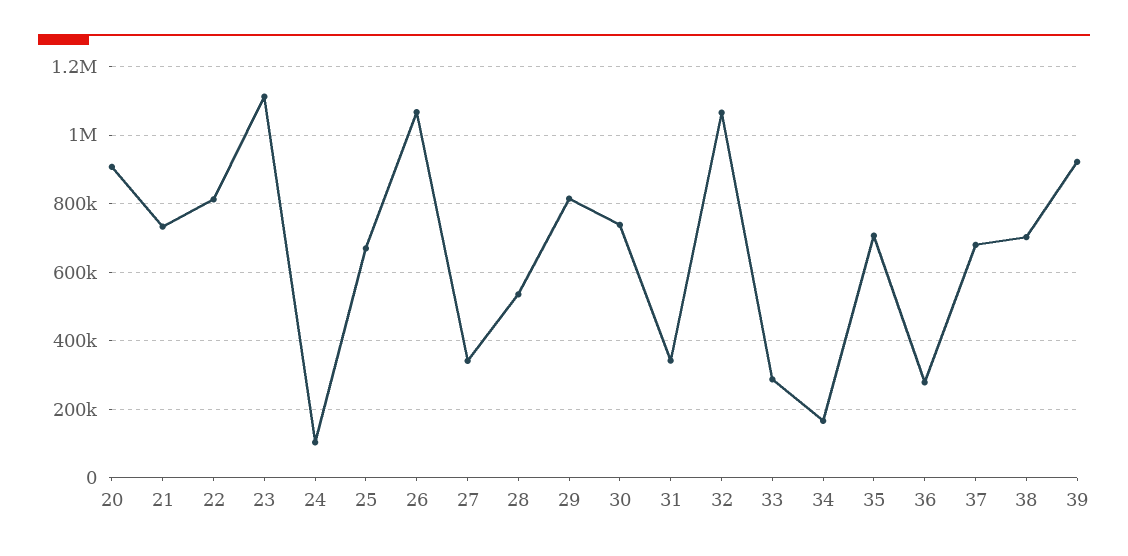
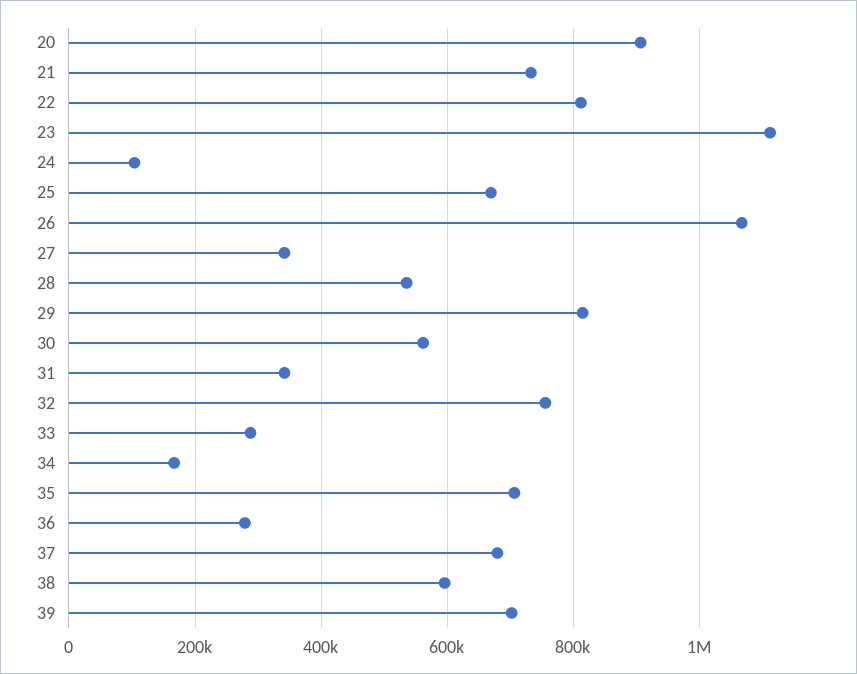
  {
    "20": 900000,
    "21": 740000,
    "22": 820000,
    "23": 1120000,
    "24": 100000,
    "25": 660000,
    "26": 1060000,
    "27": 340000,
    "28": 540000,
    "29": 820000,
-   "30": 740000,
+   "30": 560000,
    "31": 340000,
-   "32": 1060000,
+   "32": 760000,
    "33": 280000,
    "34": 160000,
    "35": 700000,
    "36": 280000,
    "37": 680000,
-   "38": 700000,
+   "38": 600000,
-   "39": 920000
+   "39": 700000
  }

